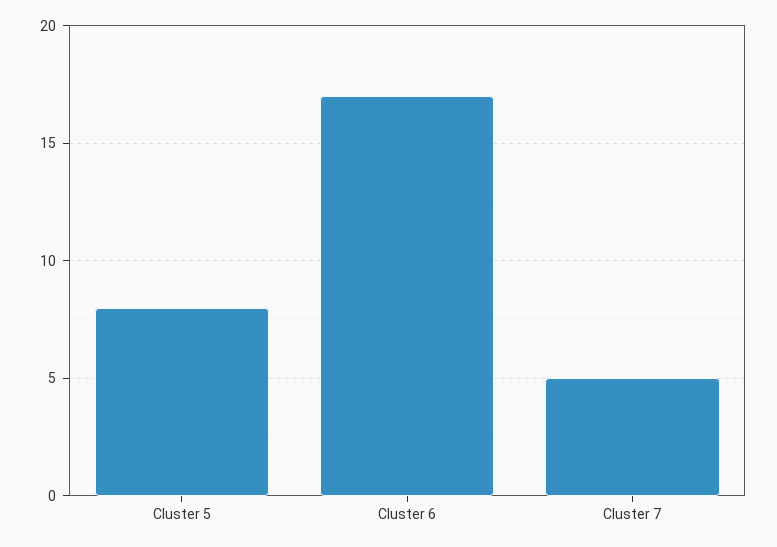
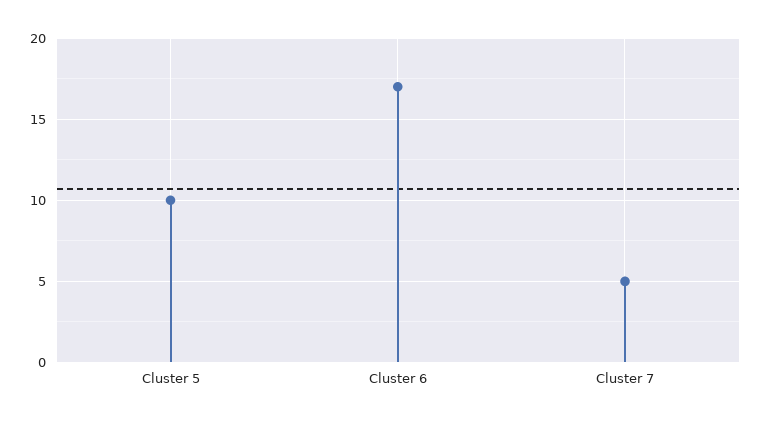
  {
-   "Cluster 5": 8,
+   "Cluster 5": 10,
    "Cluster 6": 17,
    "Cluster 7": 5
  }

